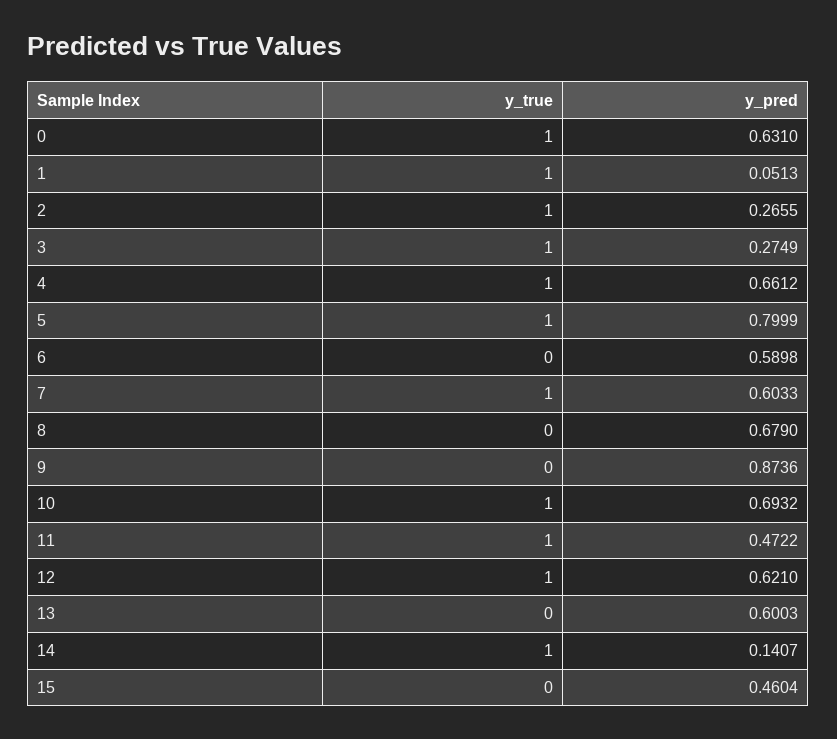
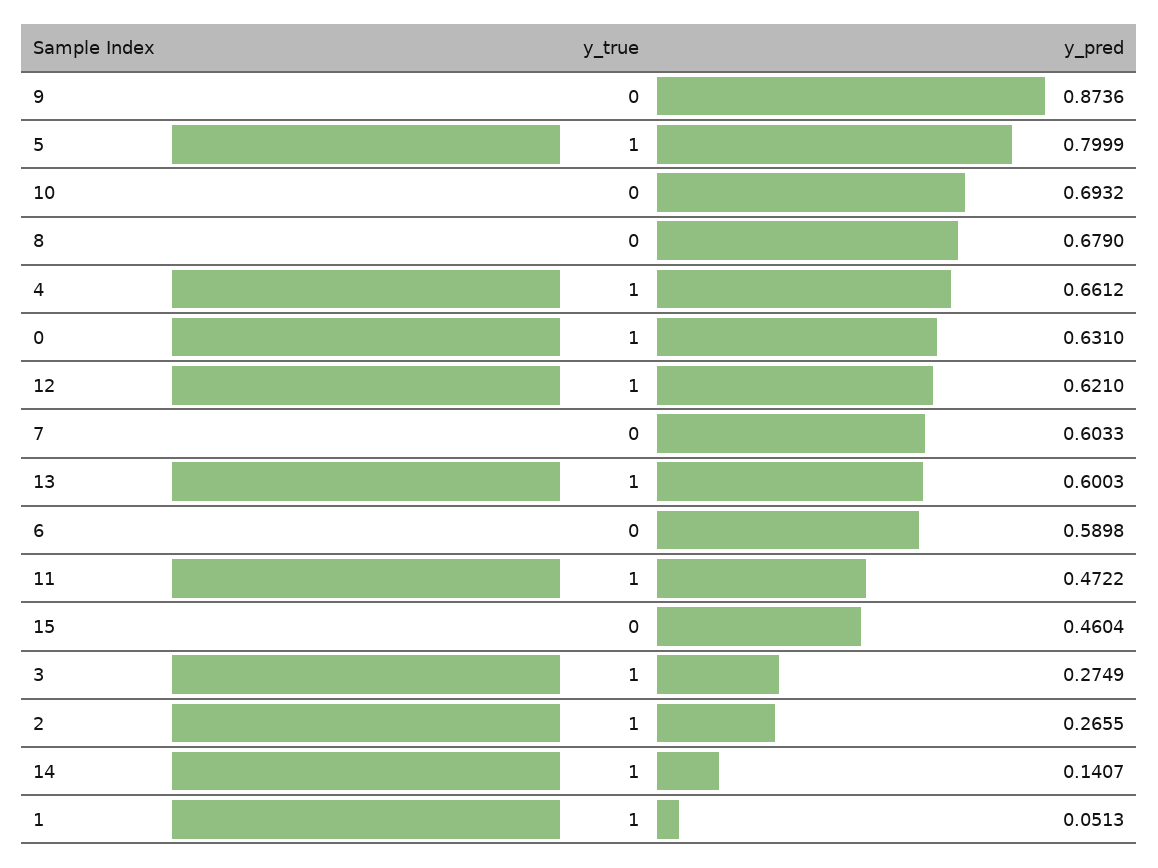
  {
    "y_true": {
      "0": 1,
      "1": 1,
      "2": 1,
      "3": 1,
      "4": 1,
      "5": 1,
      "6": 0,
-     "7": 1,
+     "7": 0,
      "8": 0,
      "9": 0,
-     "10": 1,
+     "10": 0,
      "11": 1,
      "12": 1,
-     "13": 0,
+     "13": 1,
      "14": 1,
      "15": 0
    },
    "y_pred": {
      "0": 0.631,
      "1": 0.0513,
      "2": 0.2655,
      "3": 0.2749,
      "4": 0.6612,
      "5": 0.7999,
      "6": 0.5898,
      "7": 0.6033,
      "8": 0.679,
      "9": 0.8736,
      "10": 0.6932,
      "11": 0.4722,
      "12": 0.621,
      "13": 0.6003,
      "14": 0.1407,
      "15": 0.4604
    }
  }

